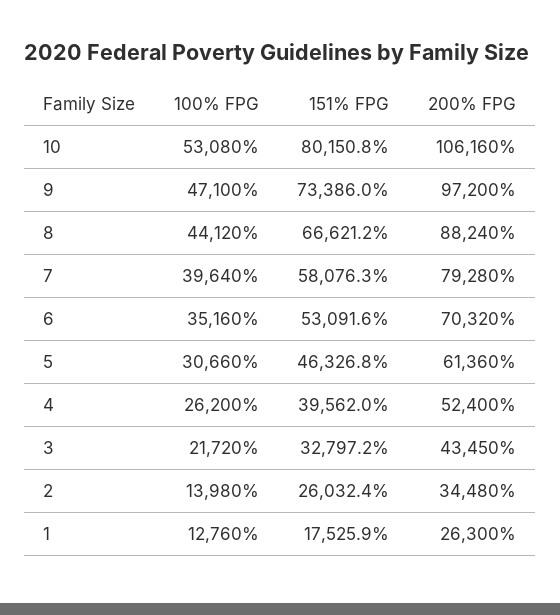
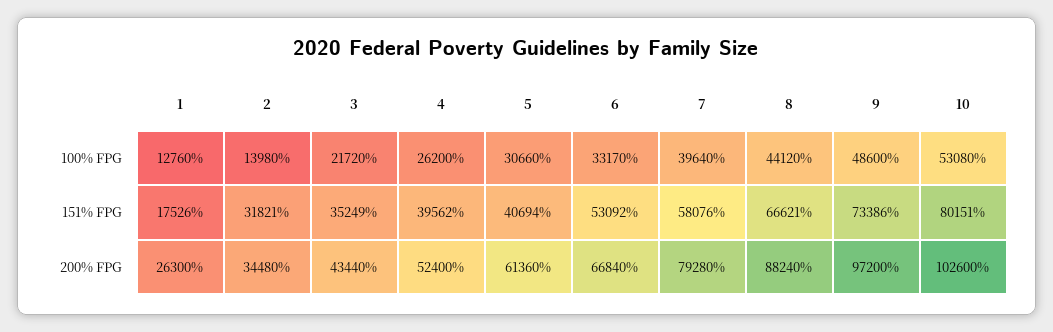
  {
    "100% FPG": {
      "10": 53080,
-     "9": 47100,
+     "9": 48600,
      "8": 44120,
      "7": 39640,
-     "6": 35160,
+     "6": 33170,
      "5": 30660,
      "4": 26200,
      "3": 21720,
      "2": 13980,
      "1": 12760
    },
    "151% FPG": {
      "10": 80150.8,
      "9": 73386,
      "8": 66621.2,
      "7": 58076.3,
      "6": 53091.6,
-     "5": 46326.8,
+     "5": 40694,
      "4": 39562,
-     "3": 32797.2,
+     "3": 35249,
-     "2": 26032.4,
+     "2": 31821,
      "1": 17525.9
    },
    "200% FPG": {
-     "10": 106160,
+     "10": 102600,
      "9": 97200,
      "8": 88240,
      "7": 79280,
-     "6": 70320,
+     "6": 66840,
      "5": 61360,
      "4": 52400,
-     "3": 43450,
+     "3": 43440,
      "2": 34480,
      "1": 26300
    }
  }

